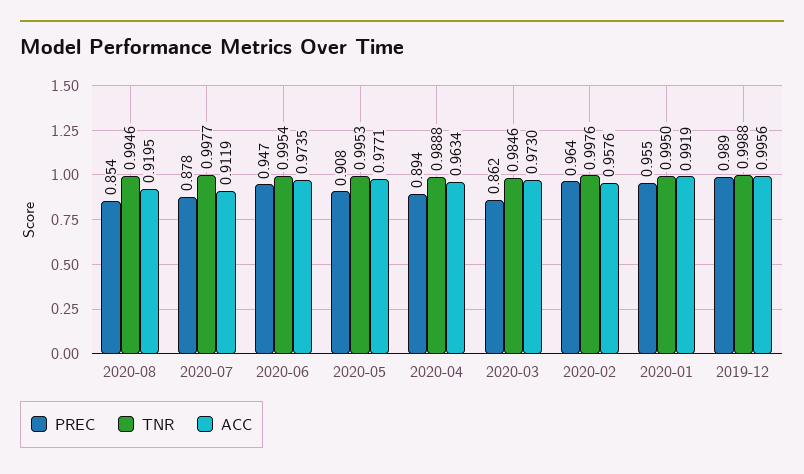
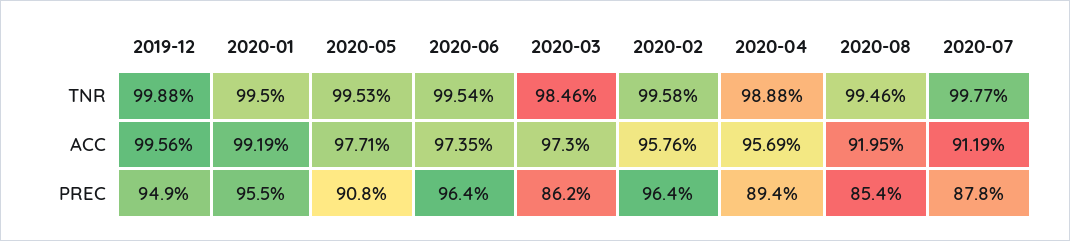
  {
    "PREC": {
      "2020-08": 0.854,
      "2020-07": 0.878,
-     "2020-06": 0.947,
+     "2020-06": 0.964,
      "2020-05": 0.908,
      "2020-04": 0.894,
      "2020-03": 0.862,
      "2020-02": 0.964,
      "2020-01": 0.955,
-     "2019-12": 0.989
+     "2019-12": 0.949
    },
    "TNR": {
      "2020-08": 0.9946,
      "2020-07": 0.9977,
      "2020-06": 0.9954,
      "2020-05": 0.9953,
      "2020-04": 0.9888,
      "2020-03": 0.9846,
-     "2020-02": 0.9976,
+     "2020-02": 0.9958,
      "2020-01": 0.995,
      "2019-12": 0.9988
    },
    "ACC": {
      "2020-08": 0.9195,
      "2020-07": 0.9119,
      "2020-06": 0.9735,
      "2020-05": 0.9771,
-     "2020-04": 0.9634,
+     "2020-04": 0.9569,
      "2020-03": 0.973,
      "2020-02": 0.9576,
      "2020-01": 0.9919,
      "2019-12": 0.9956
    }
  }

